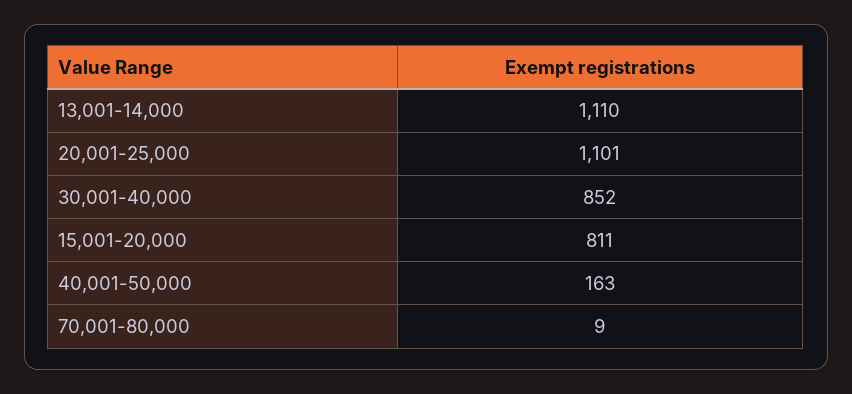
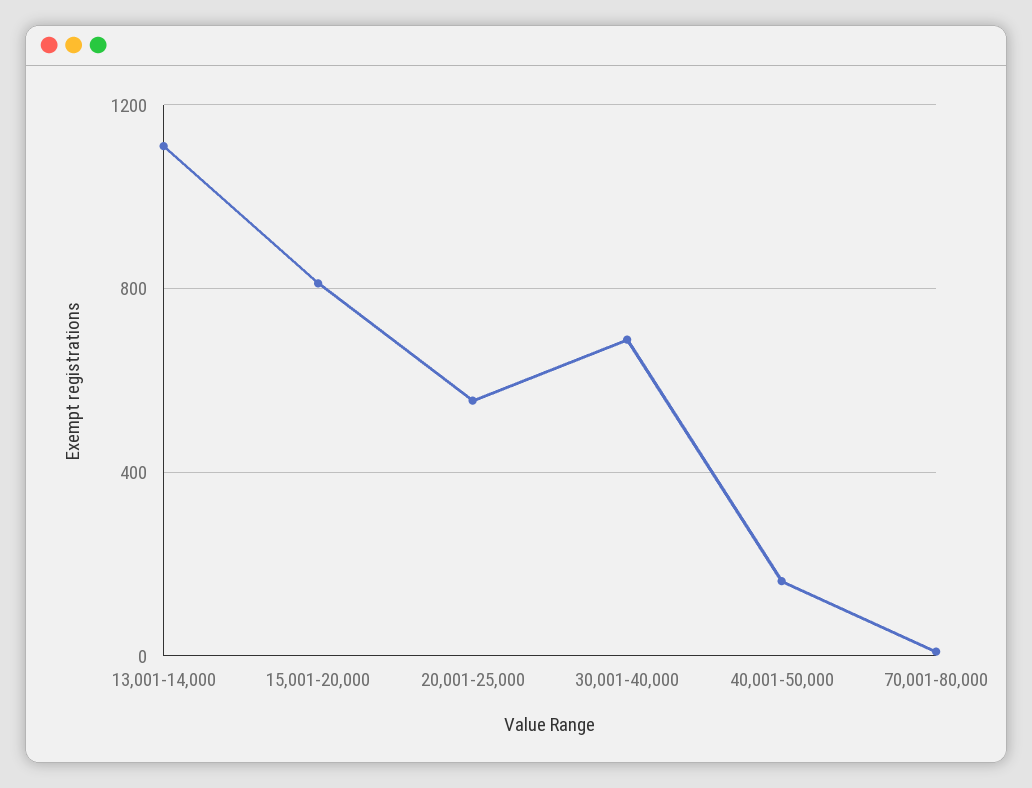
  {
    "13,001-14,000": 1110,
-   "20,001-25,000": 1101,
+   "20,001-25,000": 550,
-   "30,001-40,000": 852,
+   "30,001-40,000": 700,
    "15,001-20,000": 811,
    "40,001-50,000": 163,
    "70,001-80,000": 9
  }

